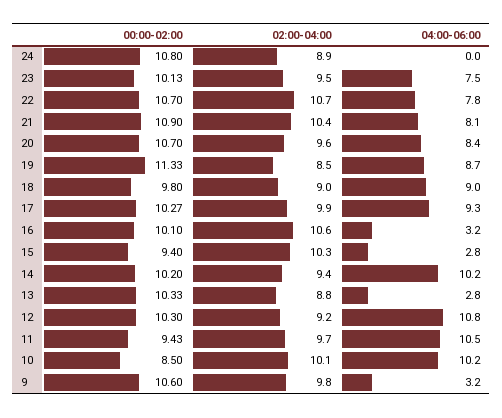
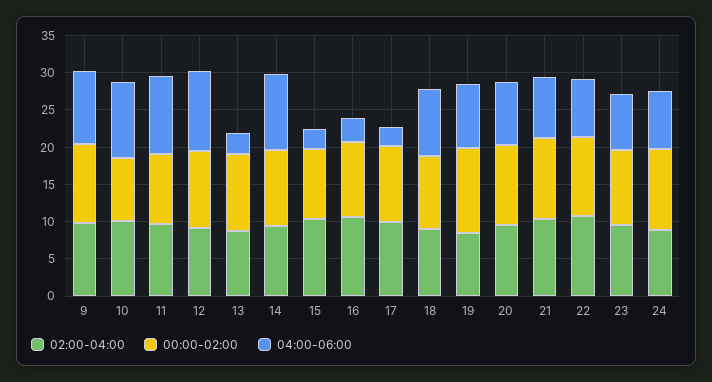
  {
    "00:00-02:00": {
      "24": 10.8,
      "23": 10.13,
      "22": 10.7,
      "21": 10.9,
      "20": 10.7,
      "19": 11.33,
      "18": 9.8,
      "17": 10.27,
      "16": 10.1,
      "15": 9.4,
      "14": 10.2,
      "13": 10.33,
      "12": 10.3,
      "11": 9.43,
      "10": 8.5,
      "9": 10.6
    },
    "02:00-04:00": {
      "24": 8.9,
      "23": 9.5,
      "22": 10.7,
      "21": 10.4,
      "20": 9.6,
      "19": 8.5,
      "18": 9,
      "17": 9.9,
      "16": 10.6,
      "15": 10.3,
      "14": 9.4,
      "13": 8.8,
      "12": 9.2,
      "11": 9.7,
      "10": 10.1,
      "9": 9.8
    },
    "04:00-06:00": {
-     "24": 0,
+     "24": 7.5,
      "23": 7.5,
      "22": 7.8,
      "21": 8.1,
      "20": 8.4,
      "19": 8.7,
      "18": 9,
-     "17": 9.3,
+     "17": 2.5,
      "16": 3.2,
      "15": 2.8,
      "14": 10.2,
      "13": 2.8,
      "12": 10.8,
      "11": 10.5,
      "10": 10.2,
-     "9": 3.2
+     "9": 10
    }
  }

